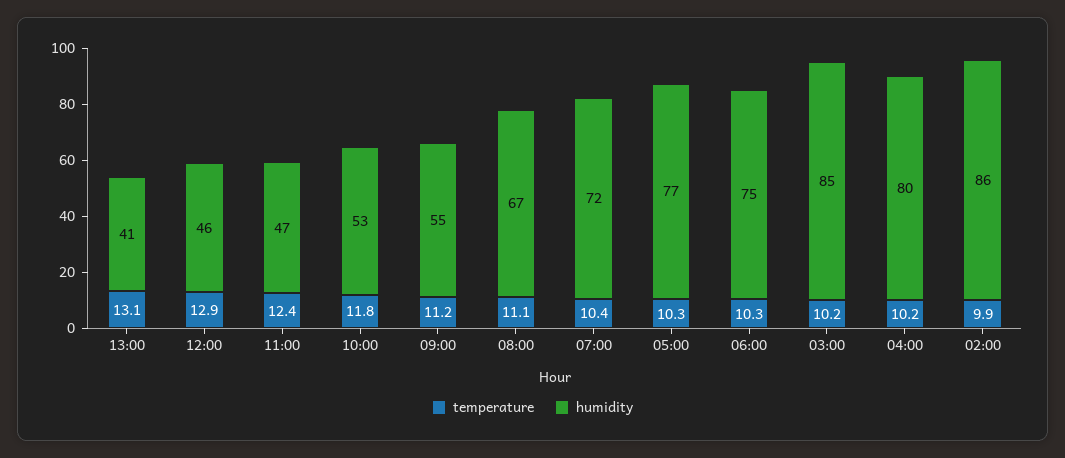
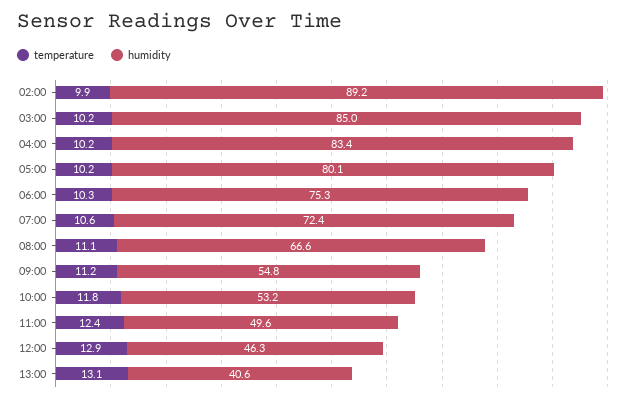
  {
    "temperature": {
      "13:00": 13.1,
      "12:00": 12.9,
      "11:00": 12.4,
      "10:00": 11.8,
      "09:00": 11.2,
      "08:00": 11.1,
-     "07:00": 10.4,
+     "07:00": 10.6,
-     "05:00": 10.3,
+     "05:00": 10.2,
      "06:00": 10.3,
      "03:00": 10.2,
      "04:00": 10.2,
      "02:00": 9.9
    },
    "humidity": {
      "13:00": 40.6,
      "12:00": 46.3,
-     "11:00": 47,
+     "11:00": 49.6,
      "10:00": 53.2,
      "09:00": 54.8,
      "08:00": 66.6,
      "07:00": 72.4,
-     "05:00": 77,
+     "05:00": 80.1,
      "06:00": 75.3,
      "03:00": 85,
-     "04:00": 80,
+     "04:00": 83.4,
-     "02:00": 86
+     "02:00": 89.2
    }
  }

